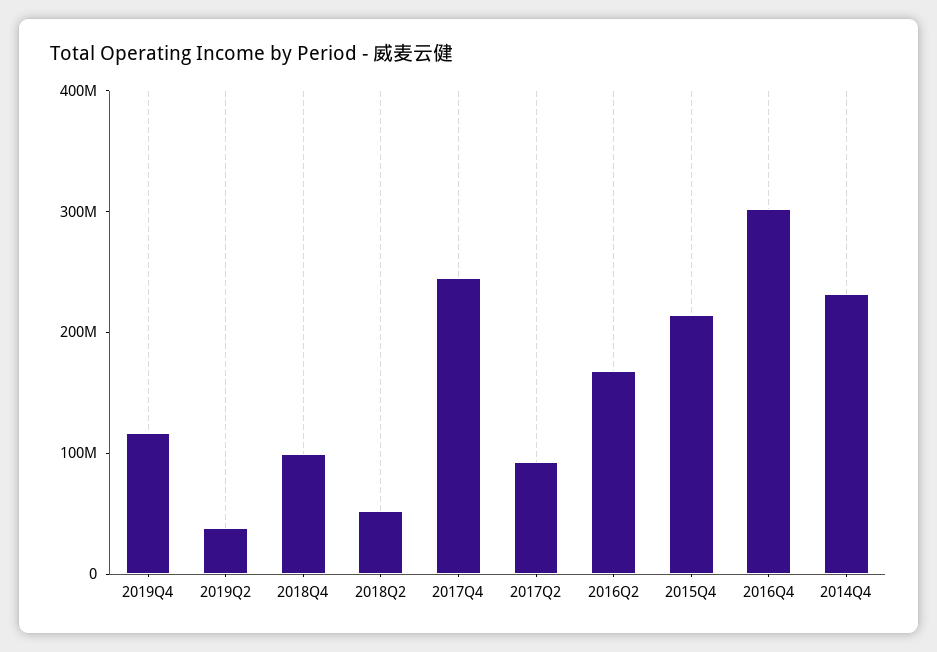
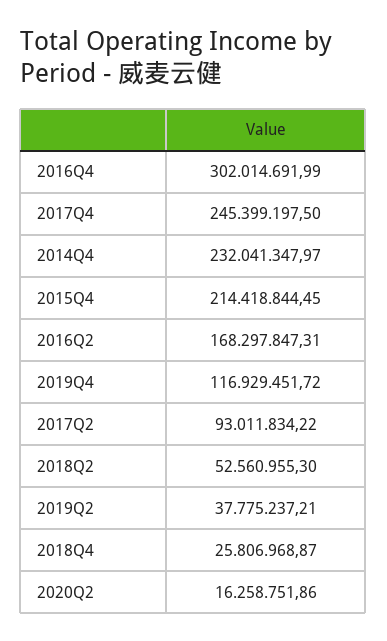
  {
    "2019Q4": 116929451.72,
    "2019Q2": 37775237.21,
-   "2018Q4": 100000000,
+   "2018Q4": 25806968.87,
    "2018Q2": 52560955.3,
    "2017Q4": 245399197.5,
    "2017Q2": 93011834.22,
    "2016Q2": 168297847.31,
    "2015Q4": 214418844.45,
    "2016Q4": 302014691.99,
-   "2014Q4": 232041347.97
+   "2014Q4": 232041347.97,
+   "2020Q2": 16258751.86
  }

